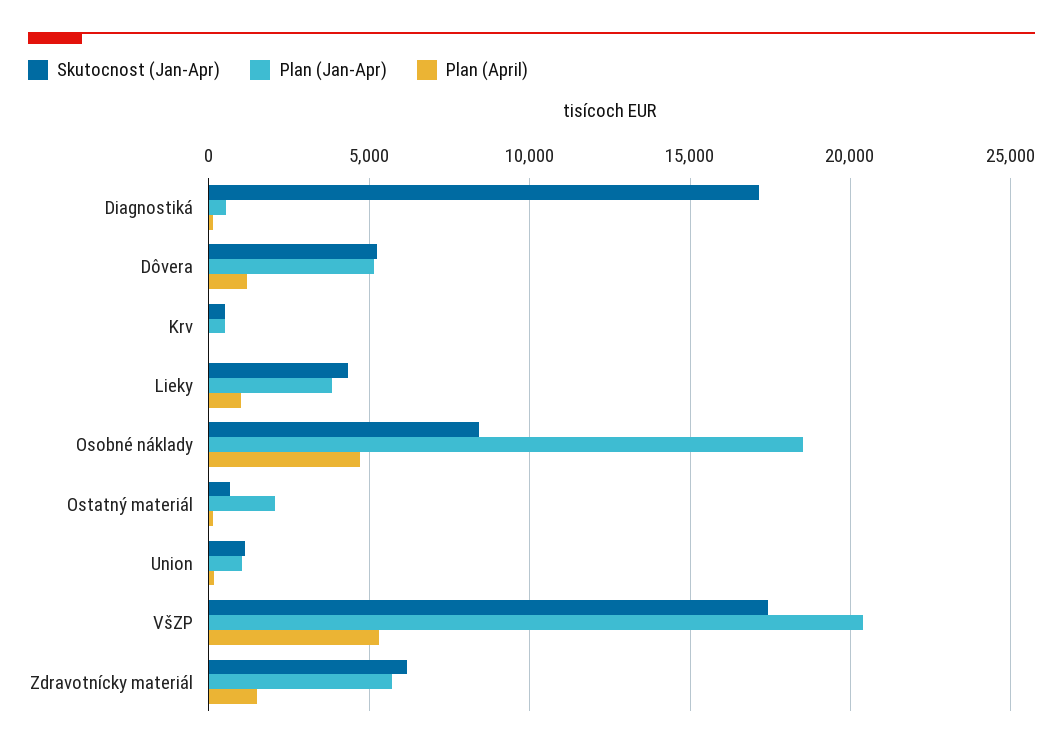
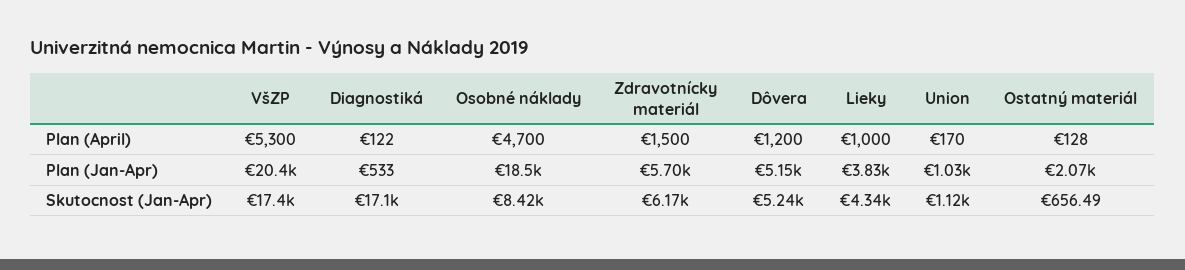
  {
    "Skutocnost (Jan-Apr)": {
      "Diagnostiká": 17100,
      "Dôvera": 5240,
-     "Krv": 500,
      "Lieky": 4340,
      "Osobné náklady": 8420,
      "Ostatný materiál": 656.49,
      "Union": 1120,
      "VšZP": 17400,
      "Zdravotnícky materiál": 6170
    },
    "Plan (Jan-Apr)": {
      "Diagnostiká": 533,
      "Dôvera": 5150,
-     "Krv": 500,
      "Lieky": 3830,
      "Osobné náklady": 18500,
      "Ostatný materiál": 2070,
      "Union": 1030,
      "VšZP": 20400,
      "Zdravotnícky materiál": 5700
    },
    "Plan (April)": {
      "Diagnostiká": 122,
      "Dôvera": 1200,
-     "Krv": 0,
      "Lieky": 1000,
      "Osobné náklady": 4700,
      "Ostatný materiál": 128,
      "Union": 170,
      "VšZP": 5300,
      "Zdravotnícky materiál": 1500
    }
  }

